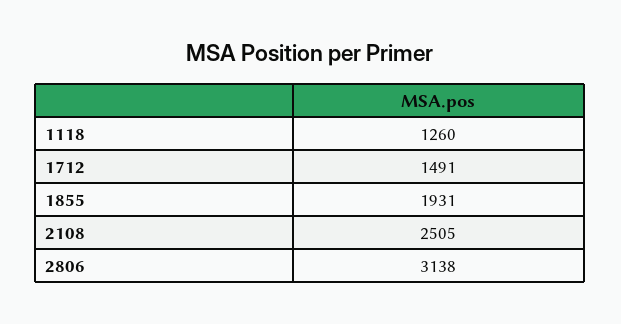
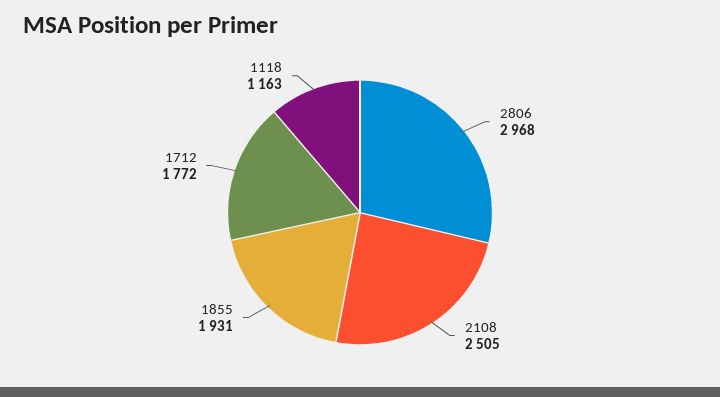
  {
-   "1118": 1260,
+   "1118": 1163,
-   "1712": 1491,
+   "1712": 1772,
    "1855": 1931,
    "2108": 2505,
-   "2806": 3138
+   "2806": 2968
  }

